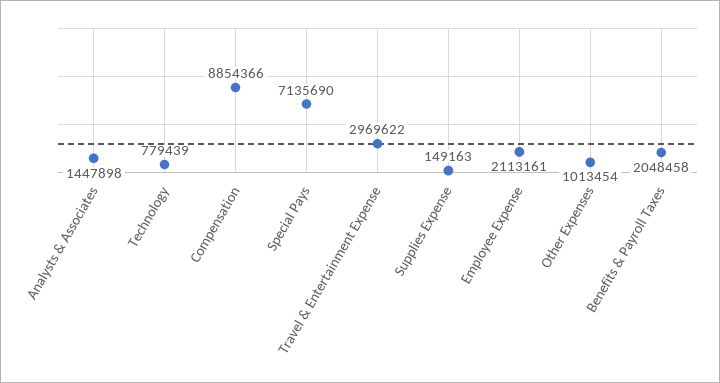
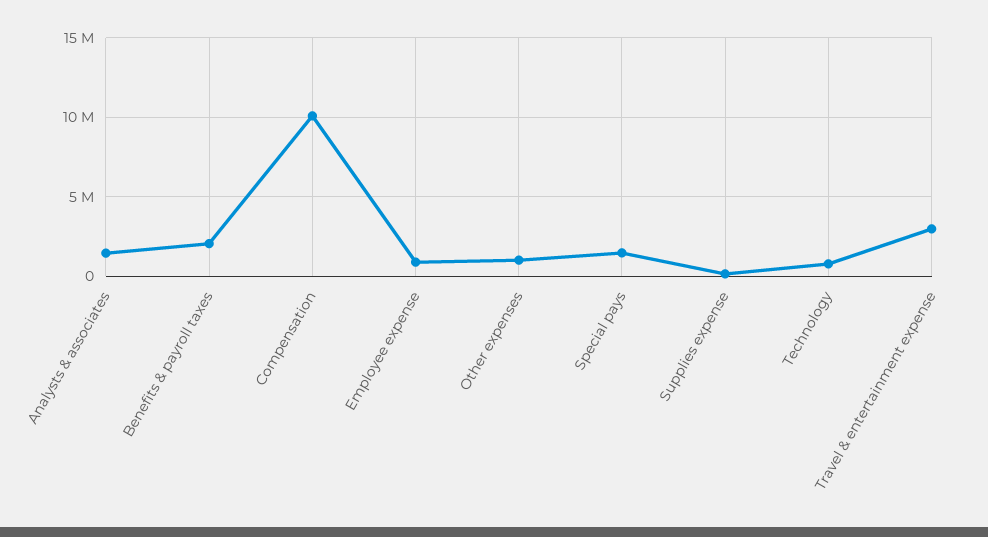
  {
    "Analysts & Associates": 1447898,
    "Technology": 779439,
-   "Compensation": 8854366,
+   "Compensation": 10000000,
-   "Special Pays": 7135690,
+   "Special Pays": 1500000,
    "Travel & Entertainment Expense": 2969622,
    "Supplies Expense": 149163,
-   "Employee Expense": 2113161,
+   "Employee Expense": 1000000,
    "Other Expenses": 1013454,
    "Benefits & Payroll Taxes": 2048458
  }

